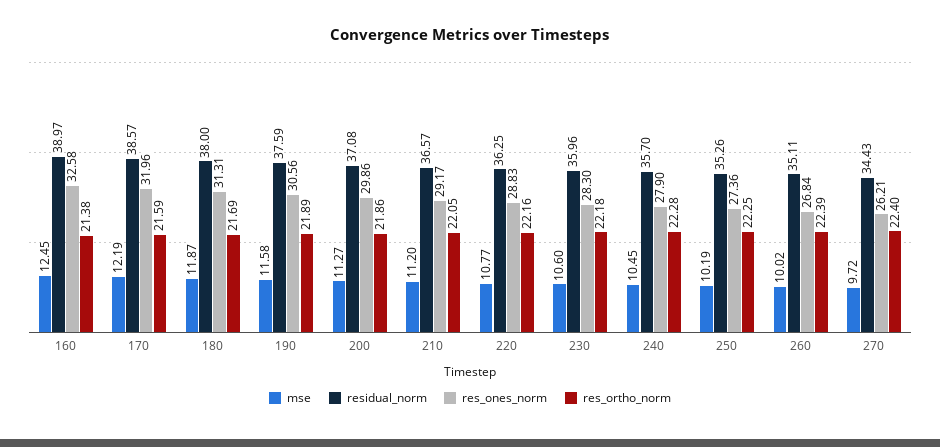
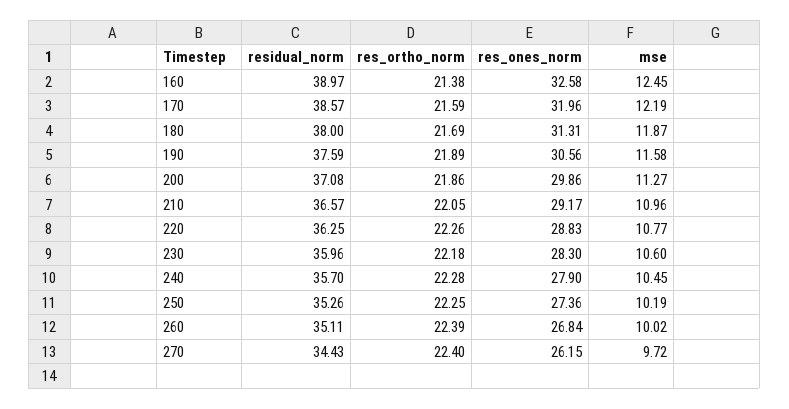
  {
    "mse": {
      "160": 12.45,
      "170": 12.19,
      "180": 11.87,
      "190": 11.58,
      "200": 11.27,
-     "210": 11.2,
+     "210": 10.96,
      "220": 10.77,
      "230": 10.6,
      "240": 10.45,
      "250": 10.19,
      "260": 10.02,
      "270": 9.72
    },
    "residual_norm": {
      "160": 38.97,
      "170": 38.57,
      "180": 38,
      "190": 37.59,
      "200": 37.08,
      "210": 36.57,
      "220": 36.25,
      "230": 35.96,
      "240": 35.7,
      "250": 35.26,
      "260": 35.11,
      "270": 34.43
    },
    "res_ones_norm": {
      "160": 32.58,
      "170": 31.96,
      "180": 31.31,
      "190": 30.56,
      "200": 29.86,
      "210": 29.17,
      "220": 28.83,
      "230": 28.3,
      "240": 27.9,
      "250": 27.36,
      "260": 26.84,
-     "270": 26.21
+     "270": 26.15
    },
    "res_ortho_norm": {
      "160": 21.38,
      "170": 21.59,
      "180": 21.69,
      "190": 21.89,
      "200": 21.86,
      "210": 22.05,
-     "220": 22.16,
+     "220": 22.26,
      "230": 22.18,
      "240": 22.28,
      "250": 22.25,
      "260": 22.39,
      "270": 22.4
    }
  }

